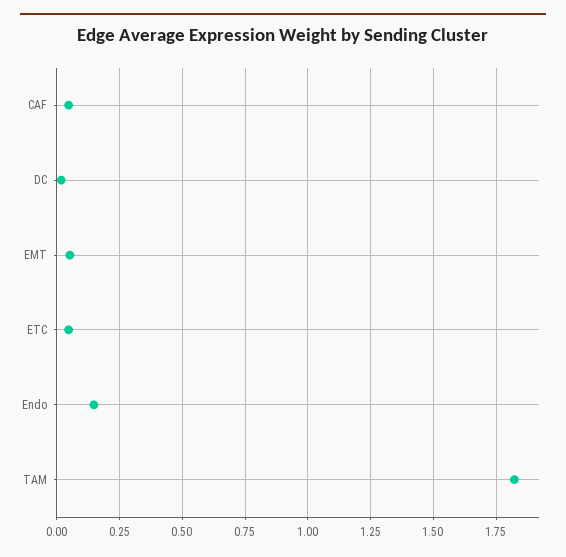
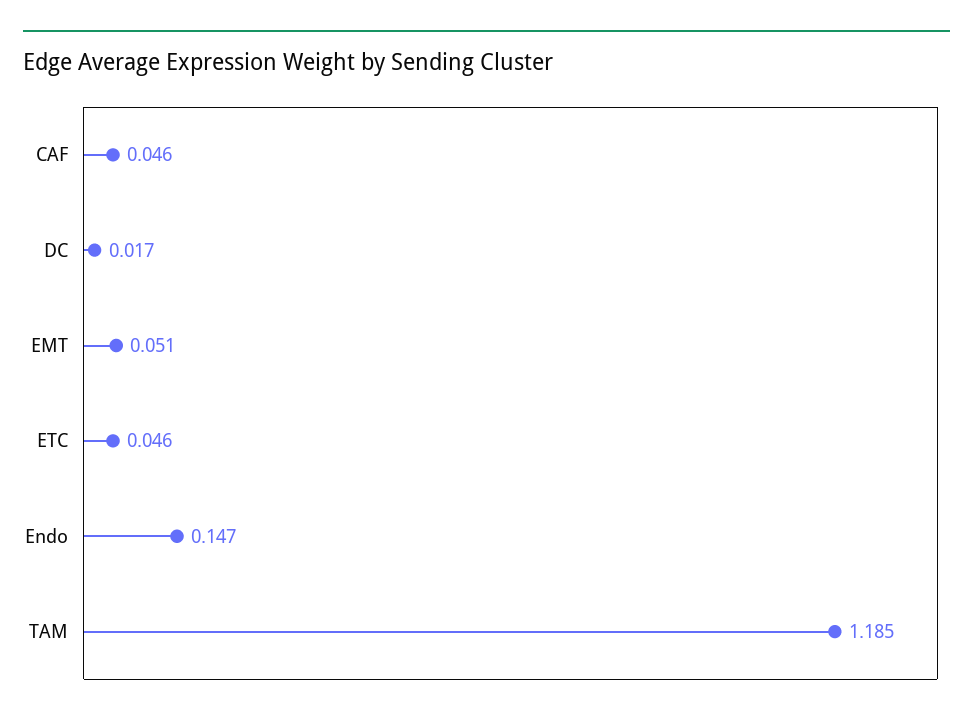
  {
    "CAF": 0.046,
    "DC": 0.017,
    "EMT": 0.051,
    "ETC": 0.046,
    "Endo": 0.147,
-   "TAM": 1.825
+   "TAM": 1.185
  }

